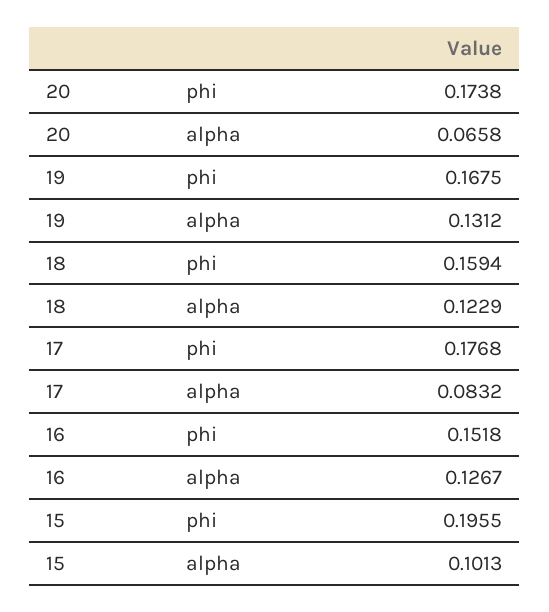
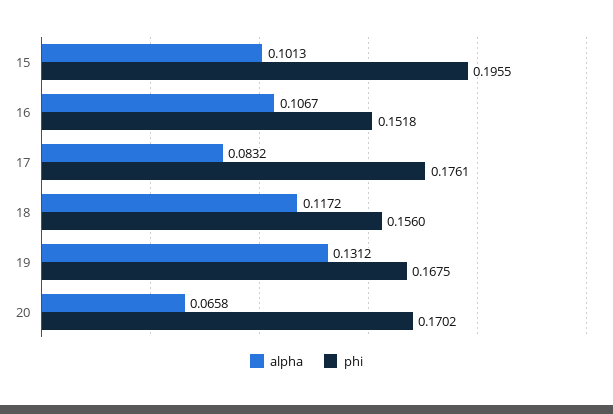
  {
    "phi": {
-     "20": 0.1738,
+     "20": 0.1702,
      "19": 0.1675,
-     "18": 0.1594,
+     "18": 0.156,
-     "17": 0.1768,
+     "17": 0.1761,
      "16": 0.1518,
      "15": 0.1955
    },
    "alpha": {
      "20": 0.0658,
      "19": 0.1312,
-     "18": 0.1229,
+     "18": 0.1172,
      "17": 0.0832,
-     "16": 0.1267,
+     "16": 0.1067,
      "15": 0.1013
    }
  }

